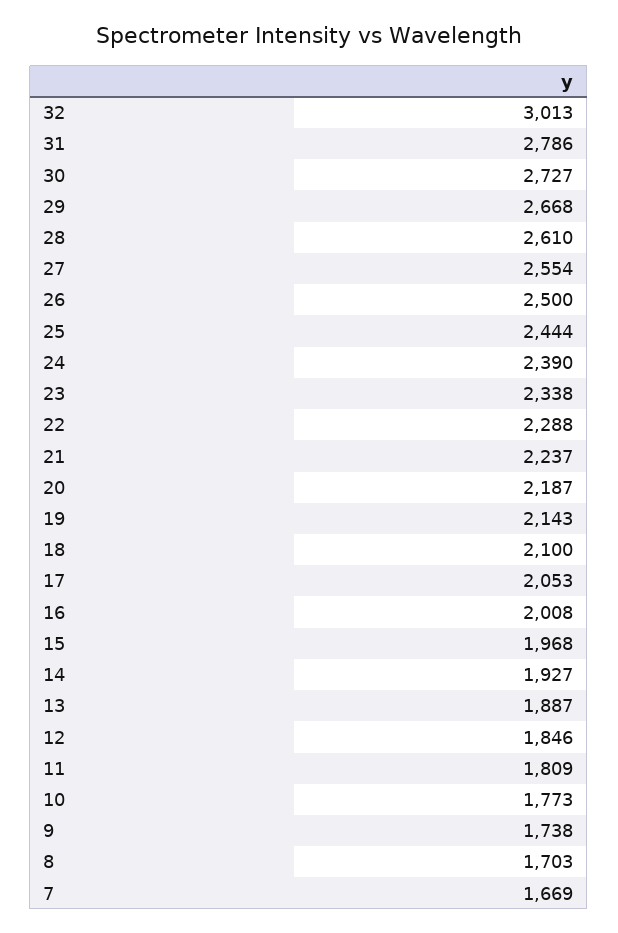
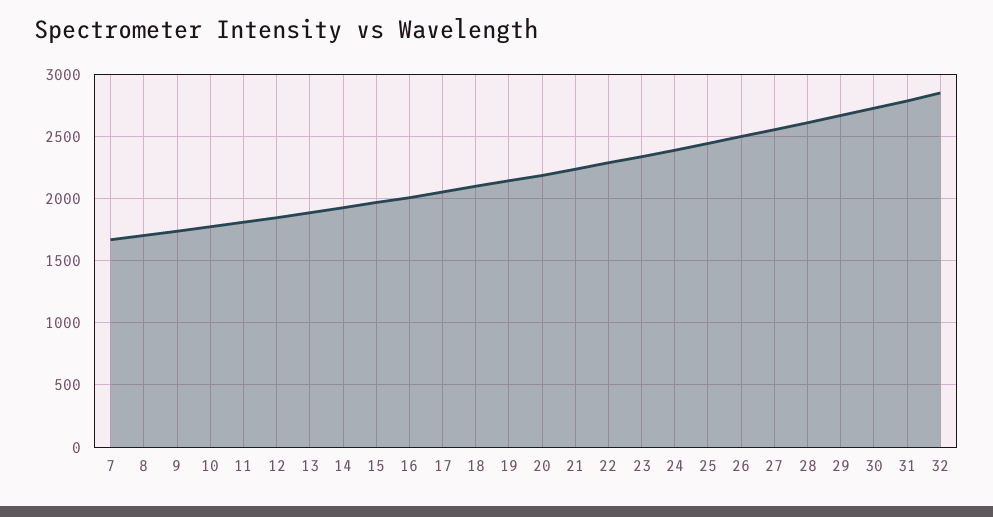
  {
-   "32": 3013,
+   "32": 2850,
    "31": 2786,
    "30": 2727,
    "29": 2668,
    "28": 2610,
    "27": 2554,
    "26": 2500,
    "25": 2444,
    "24": 2390,
    "23": 2338,
    "22": 2288,
    "21": 2237,
    "20": 2187,
    "19": 2143,
    "18": 2100,
    "17": 2053,
    "16": 2008,
    "15": 1968,
    "14": 1927,
    "13": 1887,
    "12": 1846,
    "11": 1809,
    "10": 1773,
    "9": 1738,
    "8": 1703,
    "7": 1669
  }

